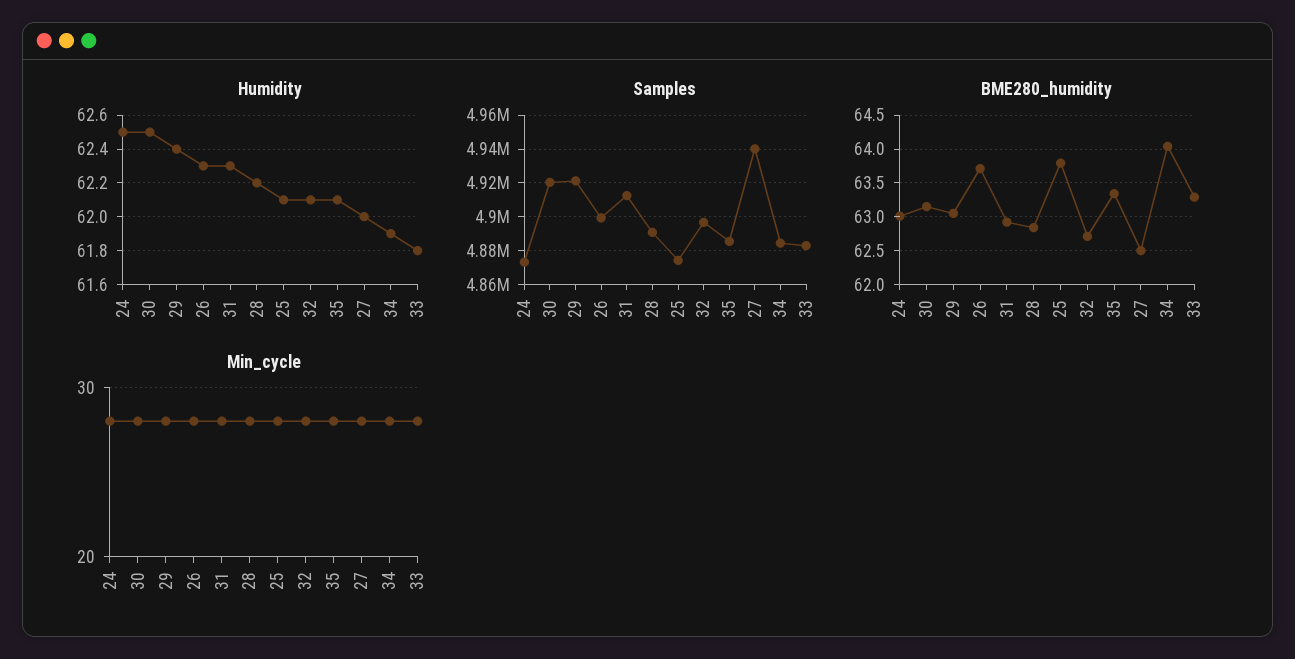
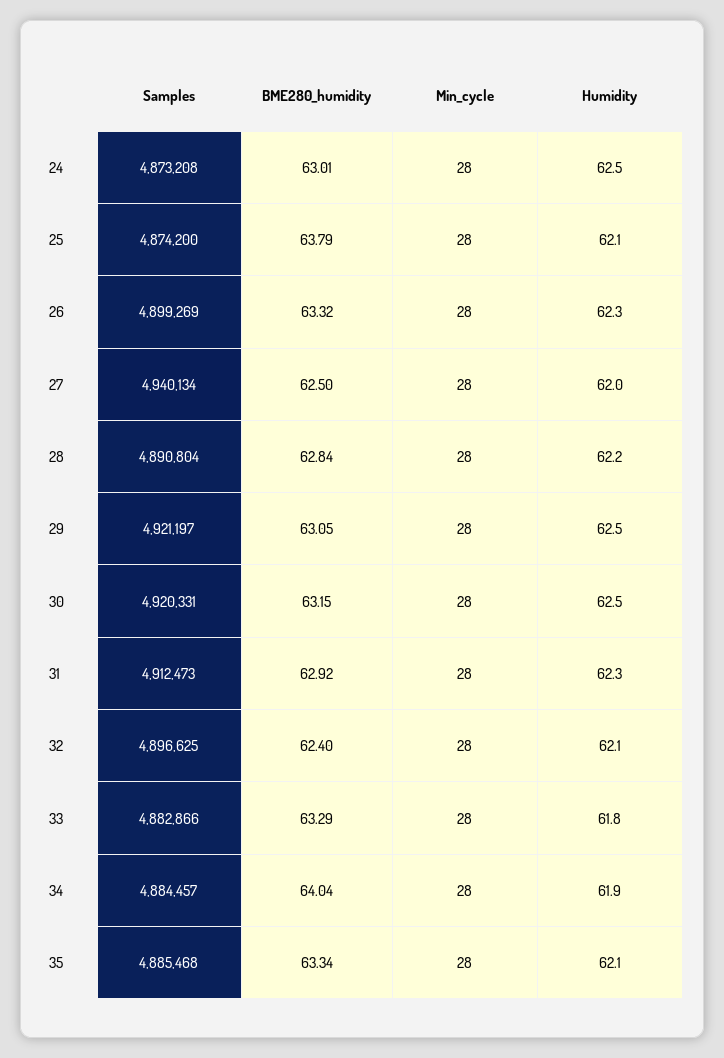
  {
    "Humidity": {
      "24": 62.5,
      "30": 62.5,
-     "29": 62.4,
+     "29": 62.5,
      "26": 62.3,
      "31": 62.3,
      "28": 62.2,
      "25": 62.1,
      "32": 62.1,
      "35": 62.1,
      "27": 62,
      "34": 61.9,
      "33": 61.8
    },
    "Samples": {
      "24": 4873208,
      "30": 4920331,
      "29": 4921197,
      "26": 4899269,
      "31": 4912473,
      "28": 4890804,
      "25": 4874200,
      "32": 4896625,
      "35": 4885468,
      "27": 4940134,
      "34": 4884457,
      "33": 4882866
    },
    "BME280_humidity": {
      "24": 63.01,
      "30": 63.15,
      "29": 63.05,
-     "26": 63.7,
+     "26": 63.32,
      "31": 62.92,
      "28": 62.84,
      "25": 63.79,
-     "32": 62.7,
+     "32": 62.4,
      "35": 63.34,
      "27": 62.5,
      "34": 64.04,
      "33": 63.29
    },
    "Min_cycle": {
      "24": 28,
      "30": 28,
      "29": 28,
      "26": 28,
      "31": 28,
      "28": 28,
      "25": 28,
      "32": 28,
      "35": 28,
      "27": 28,
      "34": 28,
      "33": 28
    }
  }

